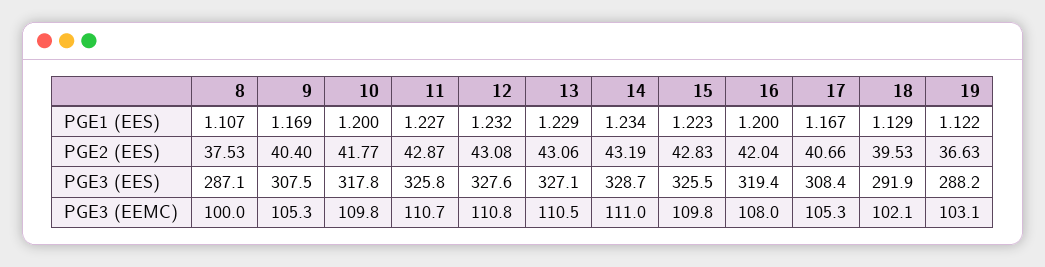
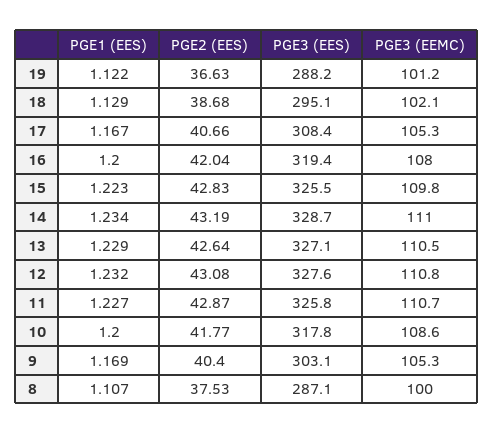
  {
    "8": {
      "PGE1 (EES)": 1.107,
      "PGE2 (EES)": 37.53,
      "PGE3 (EES)": 287.1,
      "PGE3 (EEMC)": 100
    },
    "9": {
      "PGE1 (EES)": 1.169,
      "PGE2 (EES)": 40.4,
-     "PGE3 (EES)": 307.5,
+     "PGE3 (EES)": 303.1,
      "PGE3 (EEMC)": 105.3
    },
    "10": {
      "PGE1 (EES)": 1.2,
      "PGE2 (EES)": 41.77,
      "PGE3 (EES)": 317.8,
-     "PGE3 (EEMC)": 109.8
+     "PGE3 (EEMC)": 108.6
    },
    "11": {
      "PGE1 (EES)": 1.227,
      "PGE2 (EES)": 42.87,
      "PGE3 (EES)": 325.8,
      "PGE3 (EEMC)": 110.7
    },
    "12": {
      "PGE1 (EES)": 1.232,
      "PGE2 (EES)": 43.08,
      "PGE3 (EES)": 327.6,
      "PGE3 (EEMC)": 110.8
    },
    "13": {
      "PGE1 (EES)": 1.229,
-     "PGE2 (EES)": 43.06,
+     "PGE2 (EES)": 42.64,
      "PGE3 (EES)": 327.1,
      "PGE3 (EEMC)": 110.5
    },
    "14": {
      "PGE1 (EES)": 1.234,
      "PGE2 (EES)": 43.19,
      "PGE3 (EES)": 328.7,
      "PGE3 (EEMC)": 111
    },
    "15": {
      "PGE1 (EES)": 1.223,
      "PGE2 (EES)": 42.83,
      "PGE3 (EES)": 325.5,
      "PGE3 (EEMC)": 109.8
    },
    "16": {
      "PGE1 (EES)": 1.2,
      "PGE2 (EES)": 42.04,
      "PGE3 (EES)": 319.4,
      "PGE3 (EEMC)": 108
    },
    "17": {
      "PGE1 (EES)": 1.167,
      "PGE2 (EES)": 40.66,
      "PGE3 (EES)": 308.4,
      "PGE3 (EEMC)": 105.3
    },
    "18": {
      "PGE1 (EES)": 1.129,
-     "PGE2 (EES)": 39.53,
+     "PGE2 (EES)": 38.68,
-     "PGE3 (EES)": 291.9,
+     "PGE3 (EES)": 295.1,
      "PGE3 (EEMC)": 102.1
    },
    "19": {
      "PGE1 (EES)": 1.122,
      "PGE2 (EES)": 36.63,
      "PGE3 (EES)": 288.2,
-     "PGE3 (EEMC)": 103.1
+     "PGE3 (EEMC)": 101.2
    }
  }

